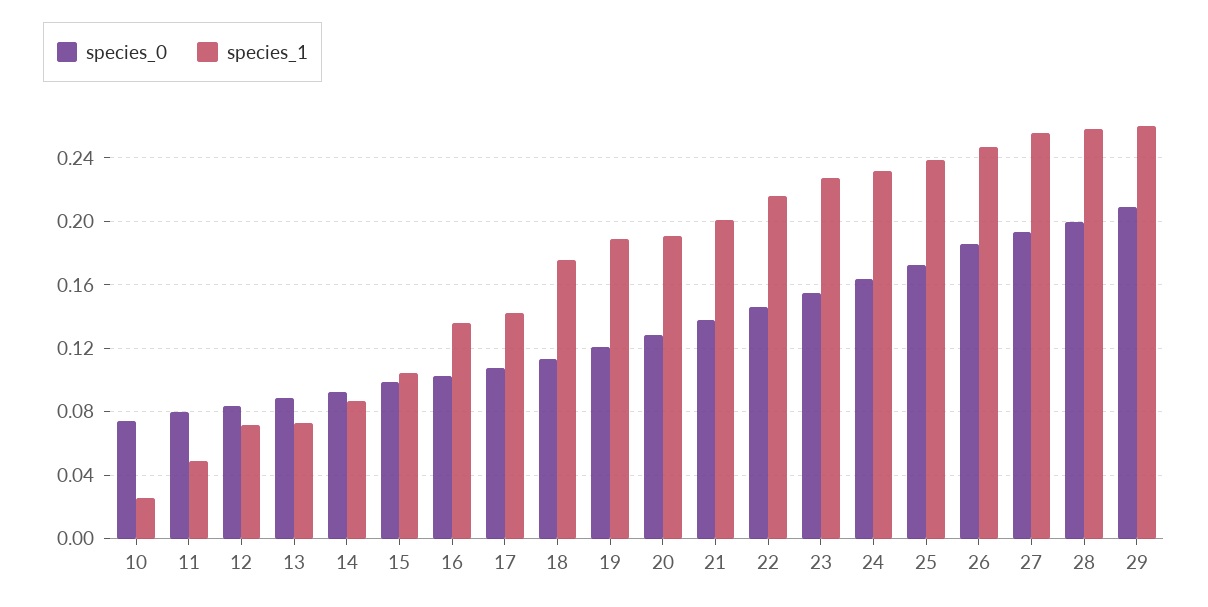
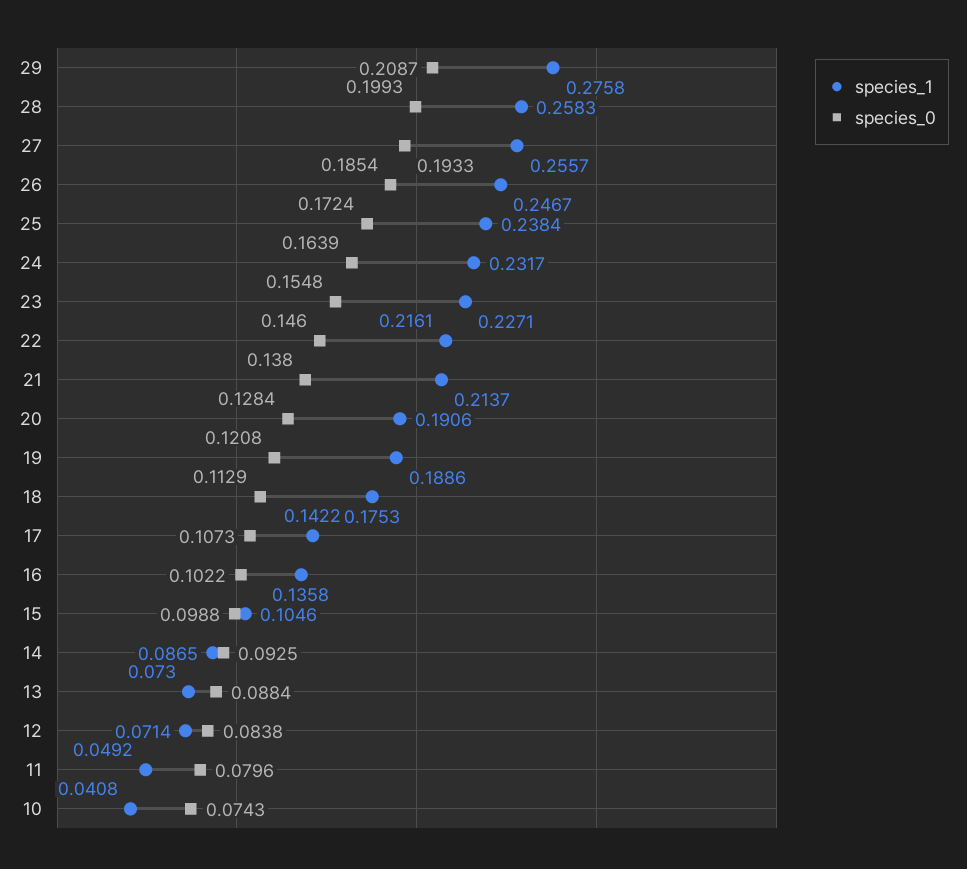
  {
    "species_0": {
      "10": 0.0743,
      "11": 0.0796,
      "12": 0.0838,
      "13": 0.0884,
      "14": 0.0925,
      "15": 0.0988,
      "16": 0.1022,
      "17": 0.1073,
      "18": 0.1129,
      "19": 0.1208,
      "20": 0.1284,
      "21": 0.138,
      "22": 0.146,
      "23": 0.1548,
      "24": 0.1639,
      "25": 0.1724,
      "26": 0.1854,
      "27": 0.1933,
      "28": 0.1993,
      "29": 0.2087
    },
    "species_1": {
-     "10": 0.025,
+     "10": 0.0408,
      "11": 0.0492,
      "12": 0.0714,
      "13": 0.073,
      "14": 0.0865,
      "15": 0.1046,
      "16": 0.1358,
      "17": 0.1422,
      "18": 0.1753,
      "19": 0.1886,
      "20": 0.1906,
-     "21": 0.2,
+     "21": 0.2137,
      "22": 0.2161,
      "23": 0.2271,
      "24": 0.2317,
      "25": 0.2384,
      "26": 0.2467,
      "27": 0.2557,
      "28": 0.2583,
-     "29": 0.26
+     "29": 0.2758
    }
  }

